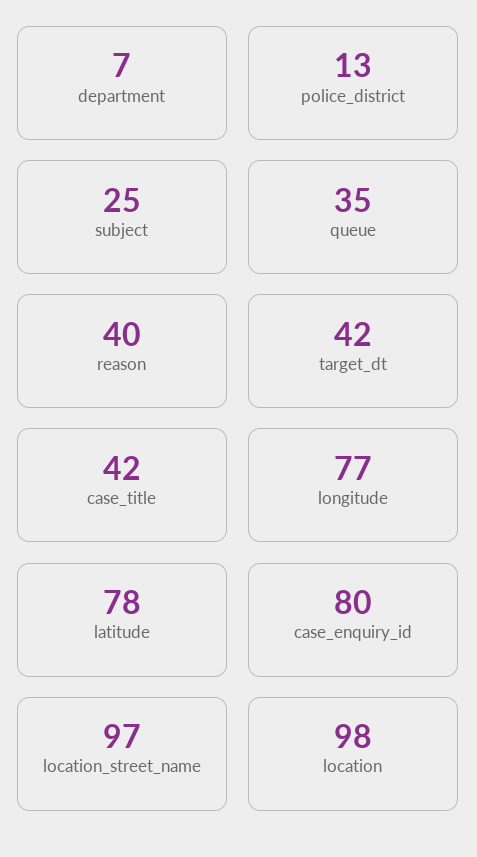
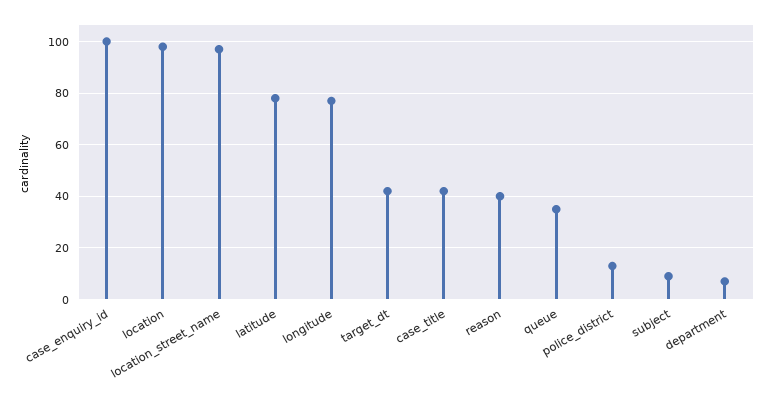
  {
    "department": 7,
    "police_district": 13,
-   "subject": 25,
+   "subject": 10,
    "queue": 35,
    "reason": 40,
    "target_dt": 42,
    "case_title": 42,
    "longitude": 77,
    "latitude": 78,
-   "case_enquiry_id": 80,
+   "case_enquiry_id": 100,
    "location_street_name": 97,
    "location": 98
  }

